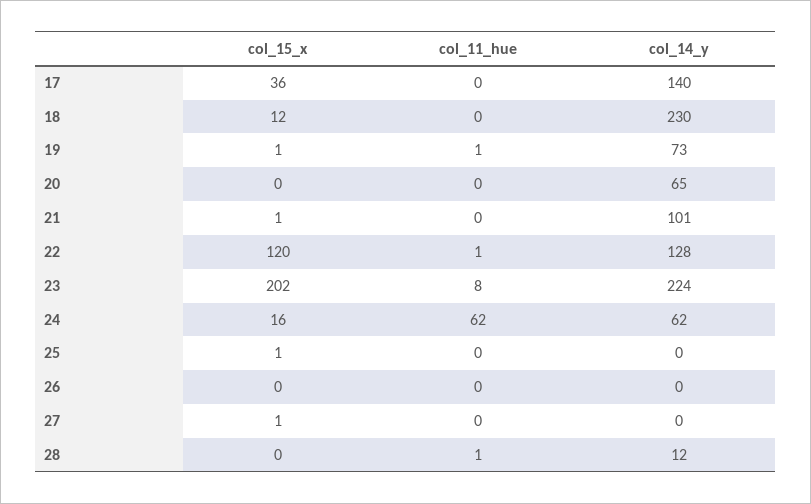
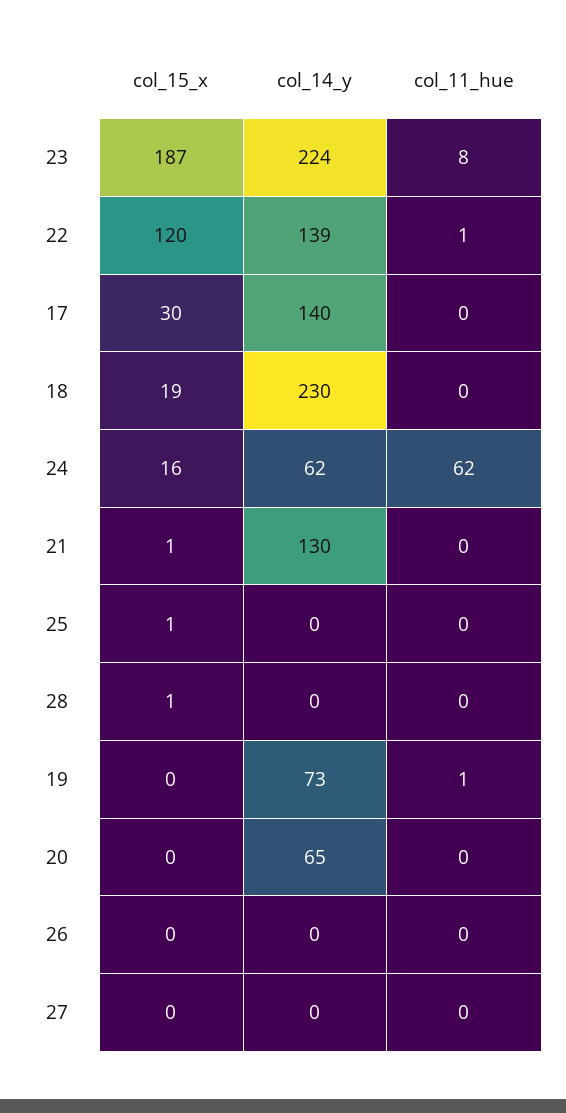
  {
    "col_15_x": {
-     "17": 36,
+     "17": 30,
-     "18": 12,
+     "18": 19,
-     "19": 1,
+     "19": 0,
      "20": 0,
      "21": 1,
      "22": 120,
-     "23": 202,
+     "23": 187,
      "24": 16,
      "25": 1,
      "26": 0,
-     "27": 1,
+     "27": 0,
-     "28": 0
+     "28": 1
    },
    "col_11_hue": {
      "17": 0,
      "18": 0,
      "19": 1,
      "20": 0,
      "21": 0,
      "22": 1,
      "23": 8,
      "24": 62,
      "25": 0,
      "26": 0,
      "27": 0,
-     "28": 1
+     "28": 0
    },
    "col_14_y": {
      "17": 140,
      "18": 230,
      "19": 73,
      "20": 65,
-     "21": 101,
+     "21": 130,
-     "22": 128,
+     "22": 139,
      "23": 224,
      "24": 62,
      "25": 0,
      "26": 0,
      "27": 0,
-     "28": 12
+     "28": 0
    }
  }

